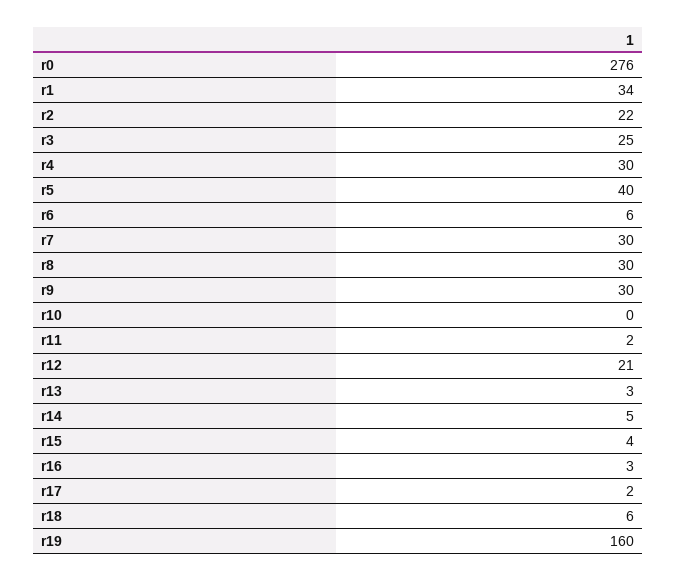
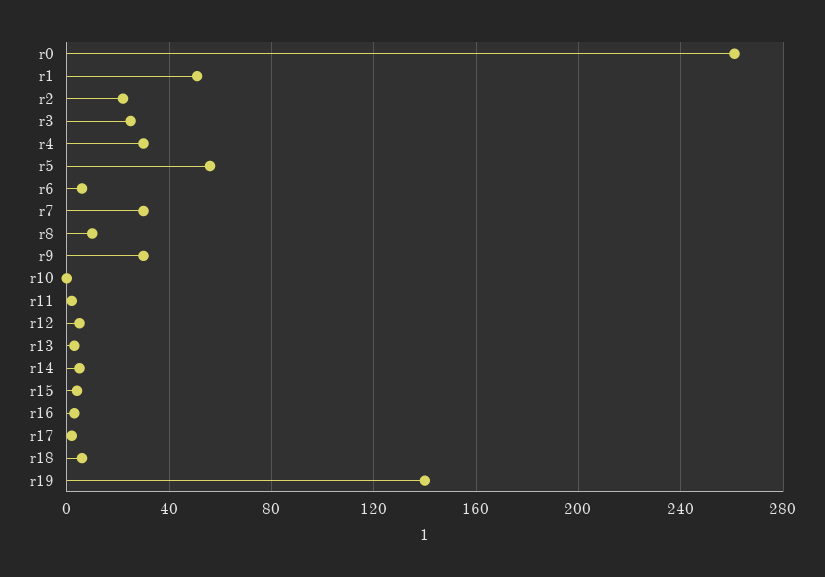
  {
-   "r0": 276,
+   "r0": 260,
-   "r1": 34,
+   "r1": 50,
    "r2": 22,
    "r3": 25,
    "r4": 30,
-   "r5": 40,
+   "r5": 55,
    "r6": 6,
    "r7": 30,
-   "r8": 30,
+   "r8": 10,
    "r9": 30,
    "r10": 0,
    "r11": 2,
-   "r12": 21,
+   "r12": 5,
    "r13": 3,
    "r14": 5,
    "r15": 4,
    "r16": 3,
    "r17": 2,
    "r18": 6,
-   "r19": 160
+   "r19": 140
  }

